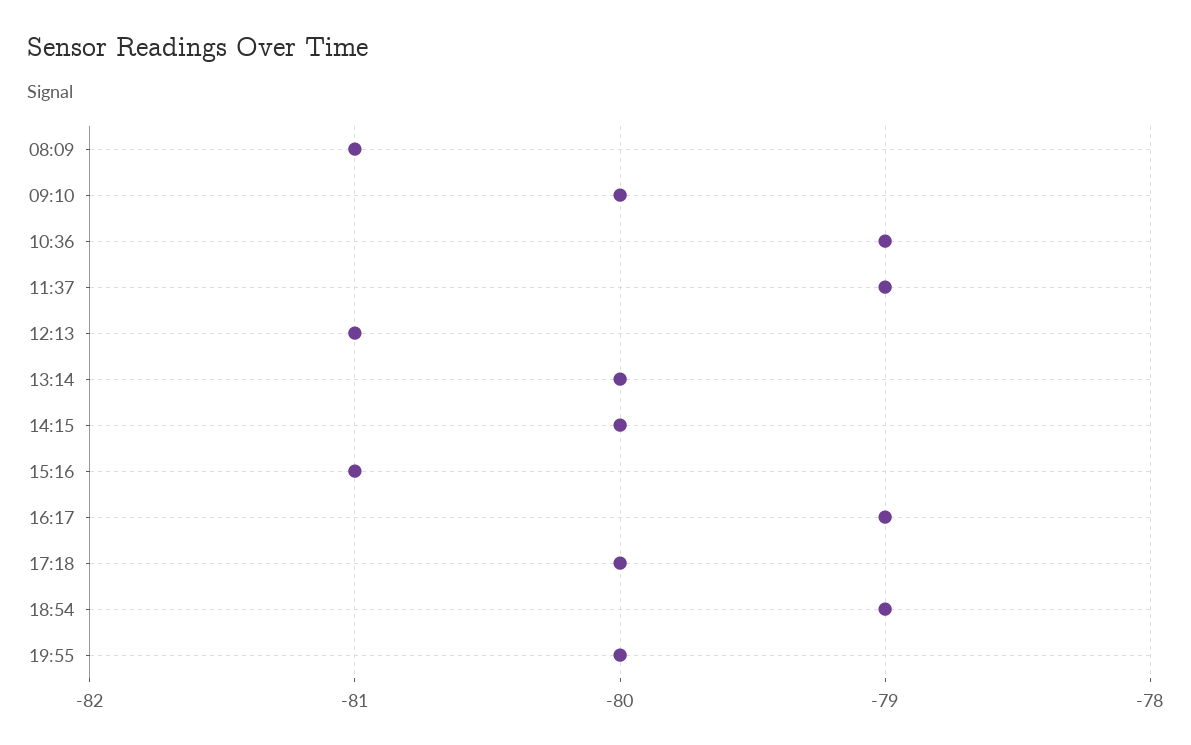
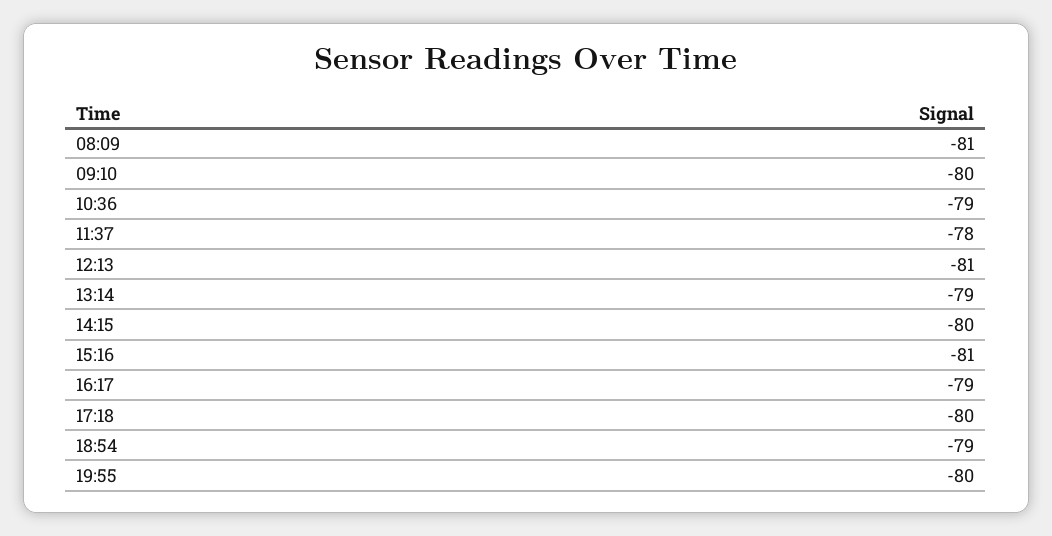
  {
    "08:09": -81,
    "09:10": -80,
    "10:36": -79,
-   "11:37": -79,
+   "11:37": -78,
    "12:13": -81,
-   "13:14": -80,
+   "13:14": -79,
    "14:15": -80,
    "15:16": -81,
    "16:17": -79,
    "17:18": -80,
    "18:54": -79,
    "19:55": -80
  }

